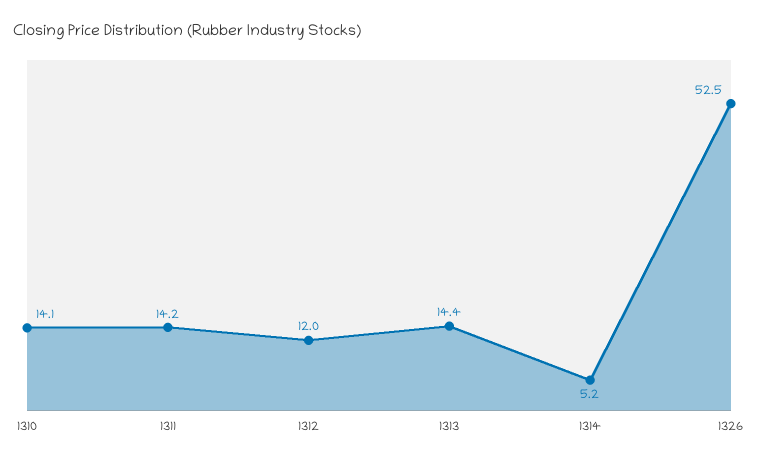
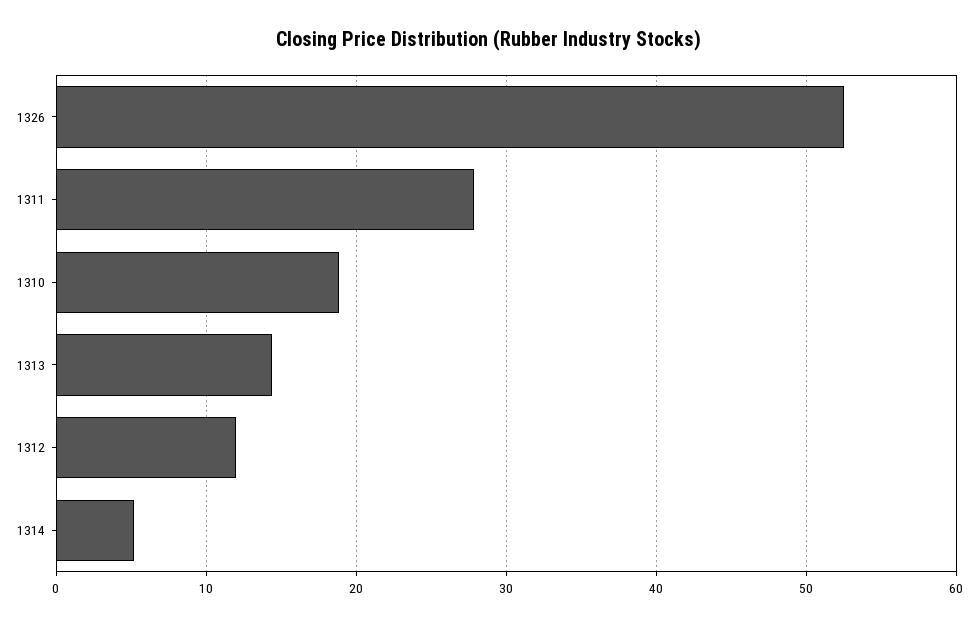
  {
-   "1310": 14.1,
+   "1310": 19,
-   "1311": 14.2,
+   "1311": 28,
    "1312": 12,
    "1313": 14.4,
    "1314": 5.2,
    "1326": 52.5
  }

